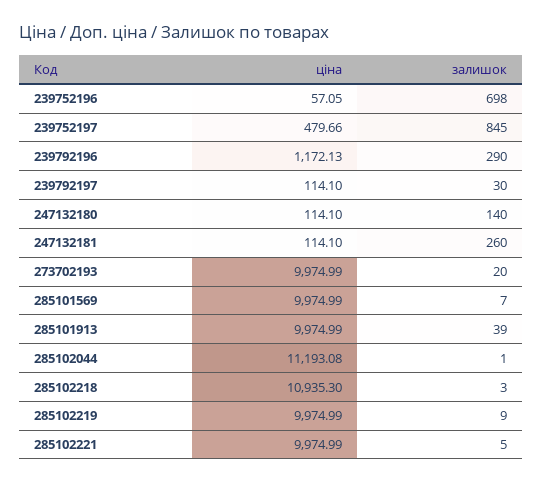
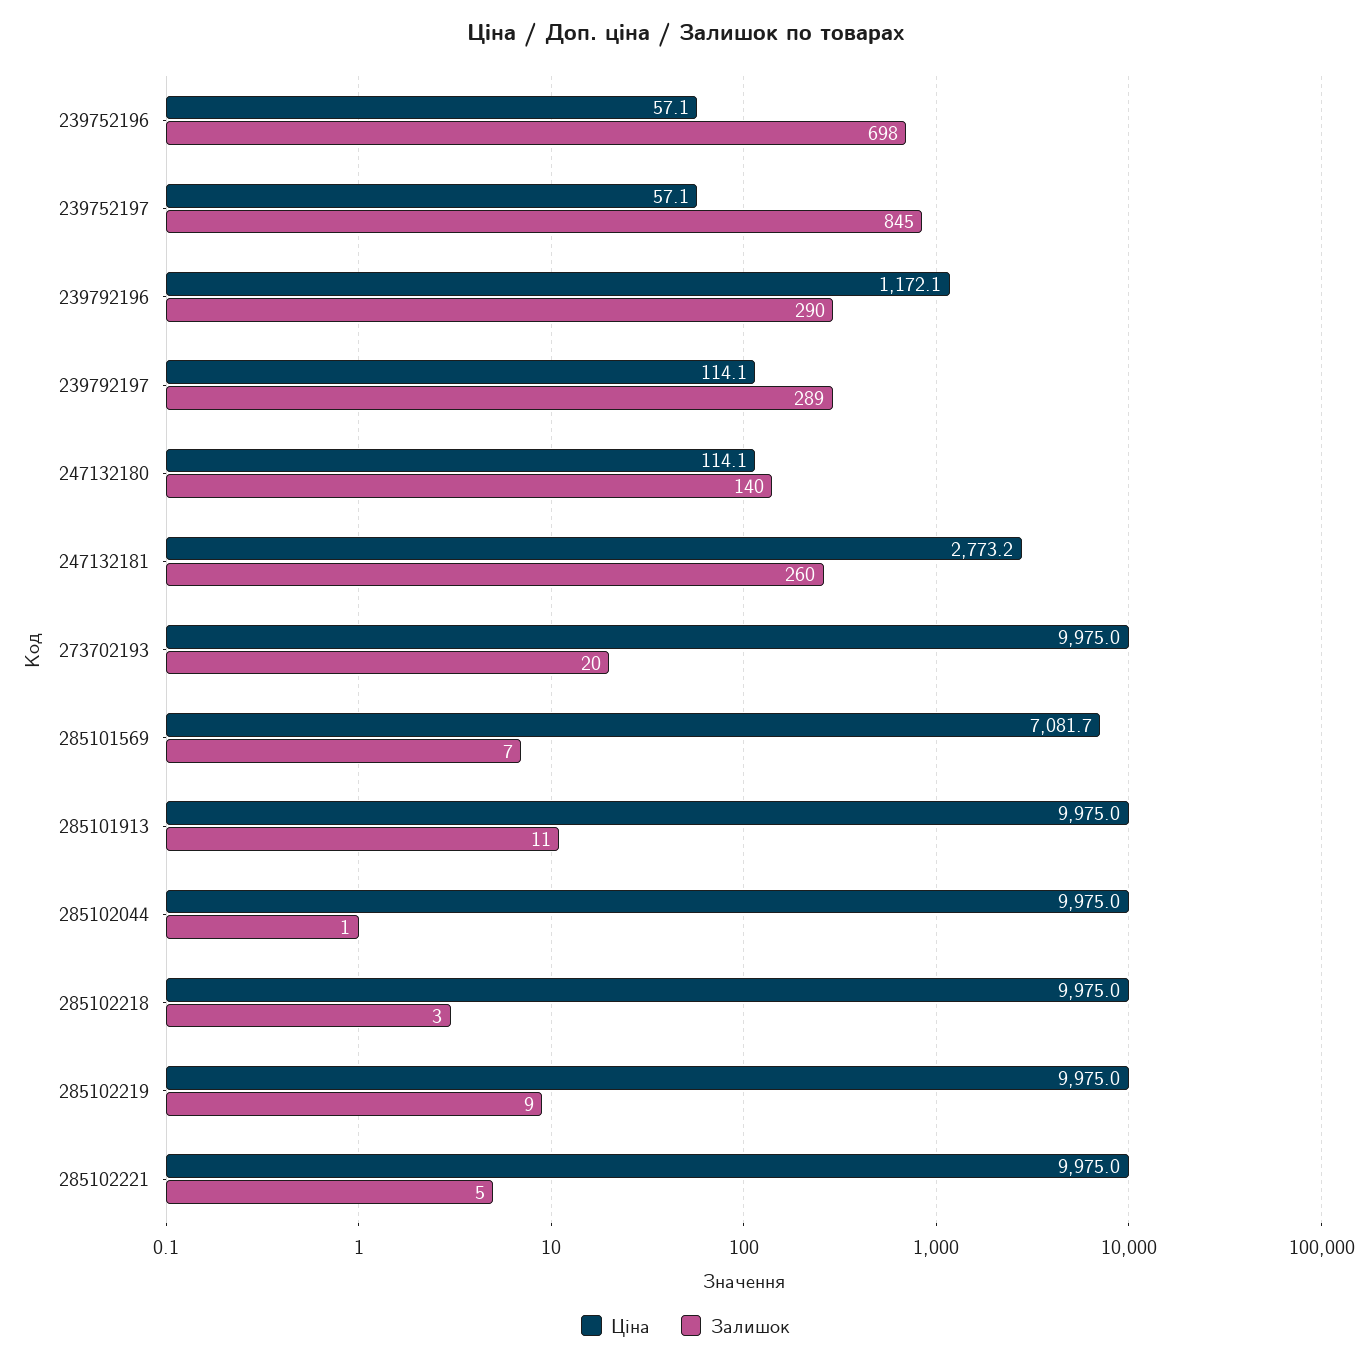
  {
    "ціна": {
      "239752196": 57.05,
-     "239752197": 479.66,
+     "239752197": 57.1,
      "239792196": 1172.13,
      "239792197": 114.1,
      "247132180": 114.1,
-     "247132181": 114.1,
+     "247132181": 2773.2,
      "273702193": 9974.99,
-     "285101569": 9974.99,
+     "285101569": 7081.7,
      "285101913": 9974.99,
-     "285102044": 11193.08,
+     "285102044": 9975,
-     "285102218": 10935.3,
+     "285102218": 9975,
      "285102219": 9974.99,
      "285102221": 9974.99
    },
    "залишок": {
      "239752196": 698,
      "239752197": 845,
      "239792196": 290,
-     "239792197": 30,
+     "239792197": 289,
      "247132180": 140,
      "247132181": 260,
      "273702193": 20,
      "285101569": 7,
-     "285101913": 39,
+     "285101913": 11,
      "285102044": 1,
      "285102218": 3,
      "285102219": 9,
      "285102221": 5
    }
  }

